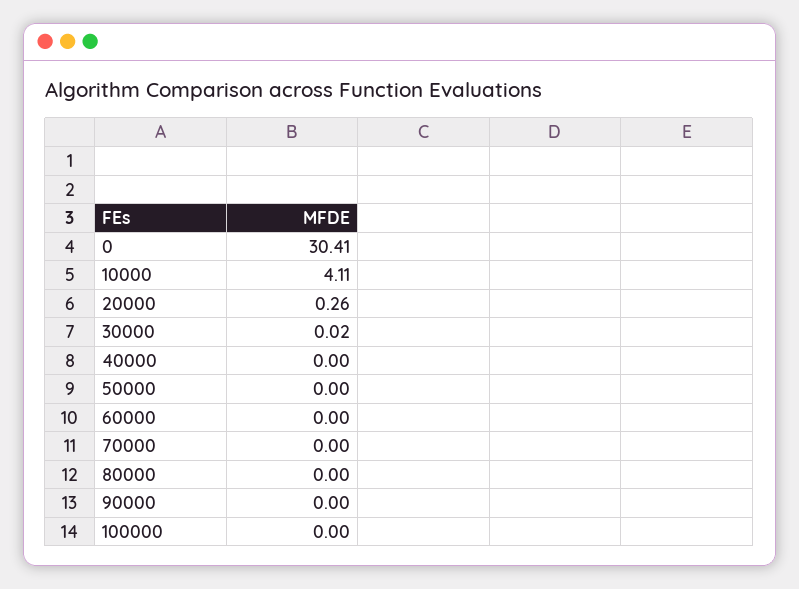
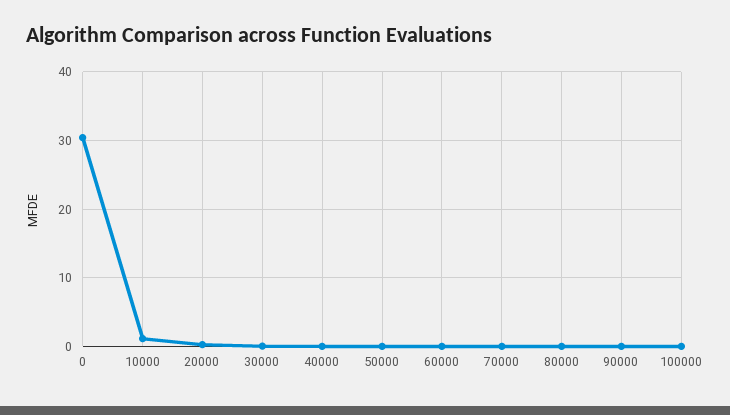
  {
    "0": 30.41,
-   "10000": 4.11,
+   "10000": 1,
    "20000": 0.26,
    "30000": 0.02,
    "40000": 0,
    "50000": 0,
    "60000": 0,
    "70000": 0,
    "80000": 0,
    "90000": 0,
    "100000": 0
  }

